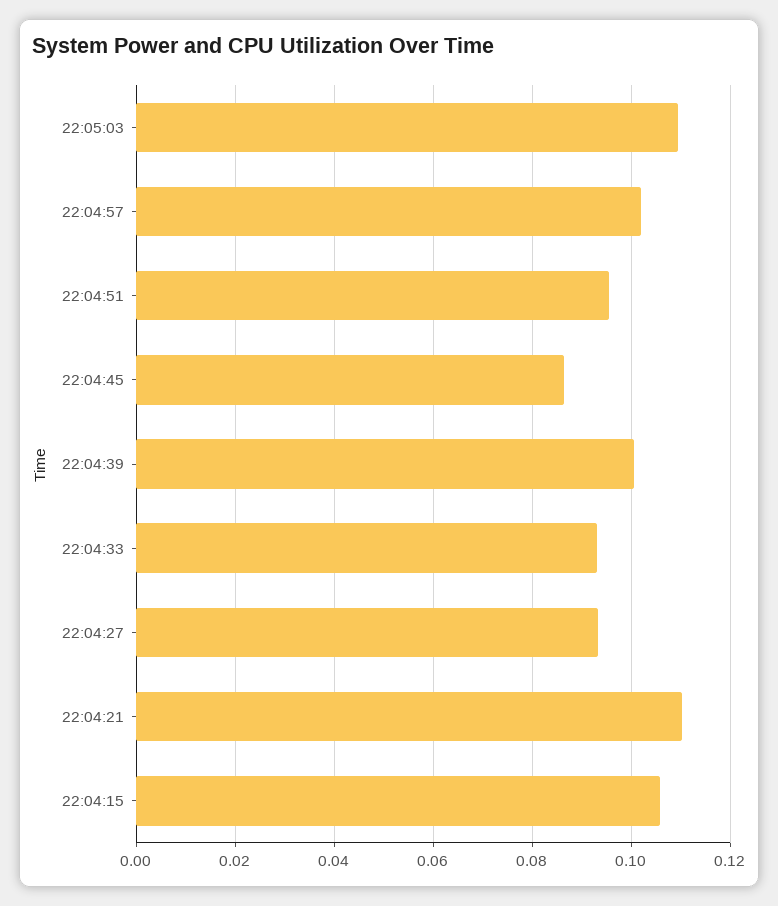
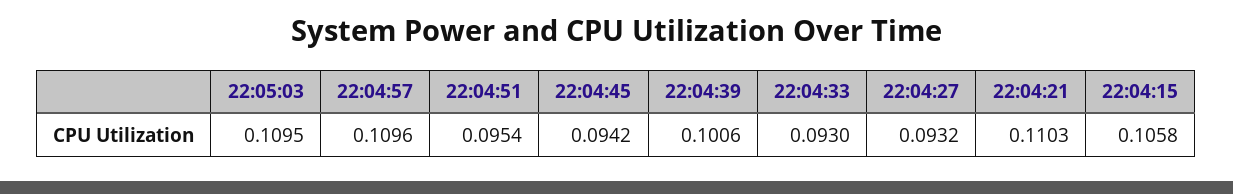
  {
    "22:05:03": 0.1095,
-   "22:04:57": 0.102,
+   "22:04:57": 0.1096,
    "22:04:51": 0.0954,
-   "22:04:45": 0.086,
+   "22:04:45": 0.0942,
    "22:04:39": 0.1006,
    "22:04:33": 0.093,
    "22:04:27": 0.0932,
    "22:04:21": 0.1103,
    "22:04:15": 0.1058
  }

